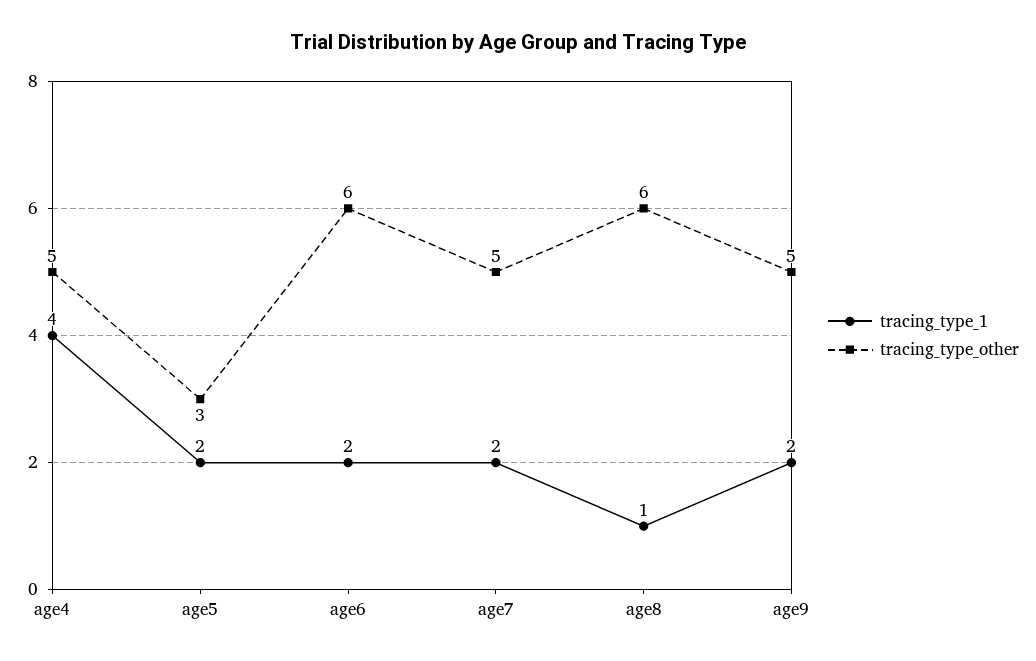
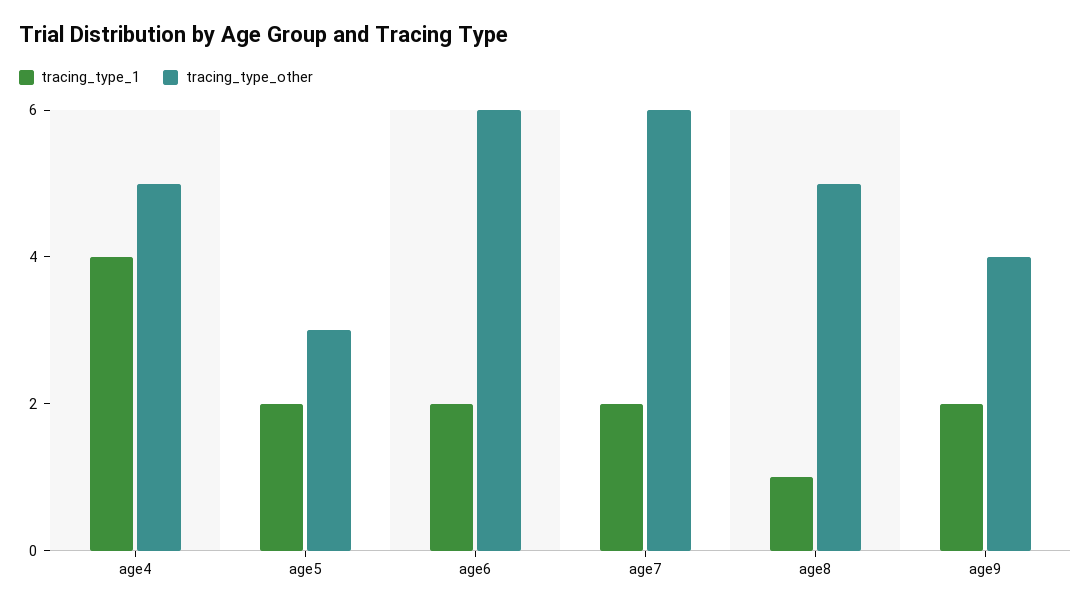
  {
    "tracing_type_1": {
      "age4": 4,
      "age5": 2,
      "age6": 2,
      "age7": 2,
      "age8": 1,
      "age9": 2
    },
    "tracing_type_other": {
      "age4": 5,
      "age5": 3,
      "age6": 6,
-     "age7": 5,
+     "age7": 6,
-     "age8": 6,
+     "age8": 5,
-     "age9": 5
+     "age9": 4
    }
  }

